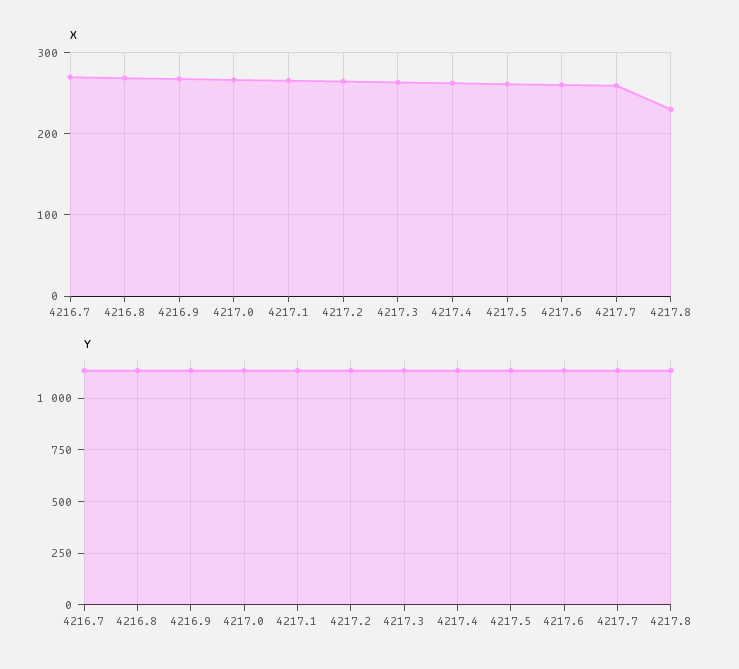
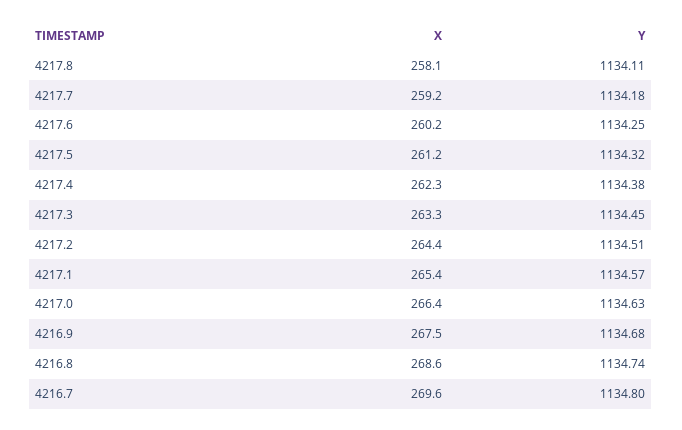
  {
    "X": {
      "4216.7": 269.6,
      "4216.8": 268.6,
      "4216.9": 267.5,
      "4217.0": 266.4,
      "4217.1": 265.4,
      "4217.2": 264.4,
      "4217.3": 263.3,
      "4217.4": 262.3,
      "4217.5": 261.2,
      "4217.6": 260.2,
      "4217.7": 259.2,
-     "4217.8": 230
+     "4217.8": 258.1
    },
    "Y": {
      "4216.7": 1134.8,
      "4216.8": 1134.74,
      "4216.9": 1134.68,
      "4217.0": 1134.63,
      "4217.1": 1134.57,
      "4217.2": 1134.51,
      "4217.3": 1134.45,
      "4217.4": 1134.38,
      "4217.5": 1134.32,
      "4217.6": 1134.25,
      "4217.7": 1134.18,
      "4217.8": 1134.11
    }
  }

